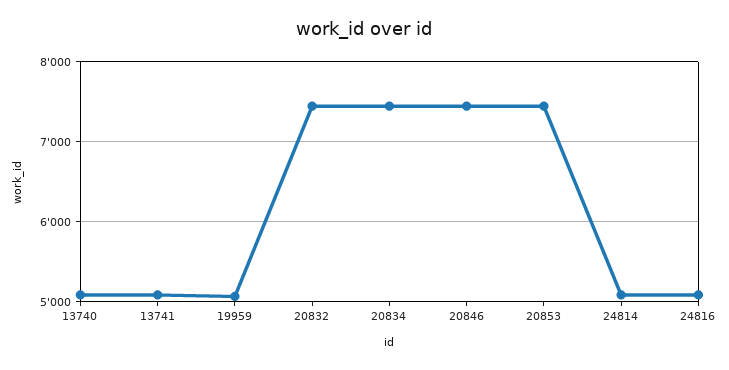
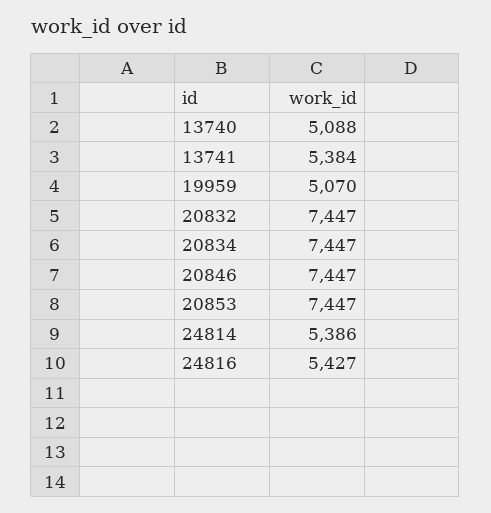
  {
    "13740": 5088,
-   "13741": 5100,
+   "13741": 5384,
    "19959": 5070,
    "20832": 7447,
    "20834": 7447,
    "20846": 7447,
    "20853": 7447,
-   "24814": 5100,
+   "24814": 5386,
-   "24816": 5100
+   "24816": 5427
  }

